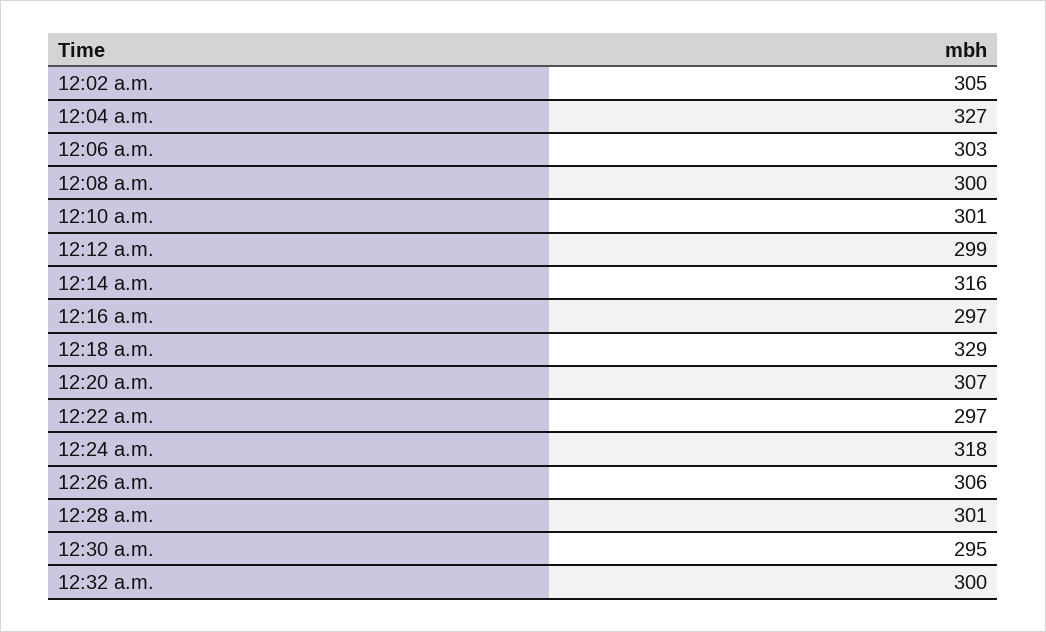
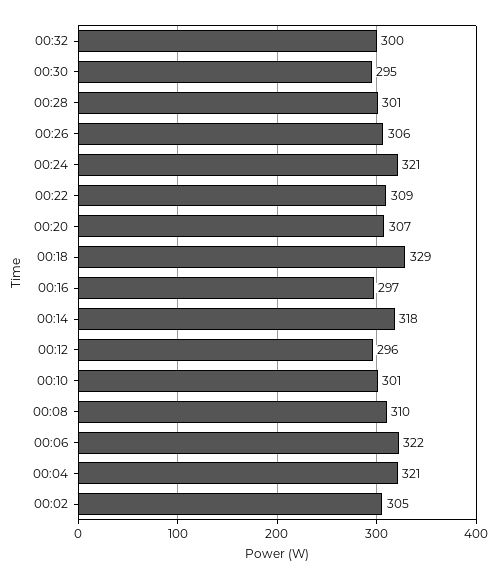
  {
    "12:02 a.m.": 305,
-   "12:04 a.m.": 327,
+   "12:04 a.m.": 321,
-   "12:06 a.m.": 303,
+   "12:06 a.m.": 322,
-   "12:08 a.m.": 300,
+   "12:08 a.m.": 310,
    "12:10 a.m.": 301,
-   "12:12 a.m.": 299,
+   "12:12 a.m.": 296,
-   "12:14 a.m.": 316,
+   "12:14 a.m.": 318,
    "12:16 a.m.": 297,
    "12:18 a.m.": 329,
    "12:20 a.m.": 307,
-   "12:22 a.m.": 297,
+   "12:22 a.m.": 309,
-   "12:24 a.m.": 318,
+   "12:24 a.m.": 321,
    "12:26 a.m.": 306,
    "12:28 a.m.": 301,
    "12:30 a.m.": 295,
    "12:32 a.m.": 300
  }

